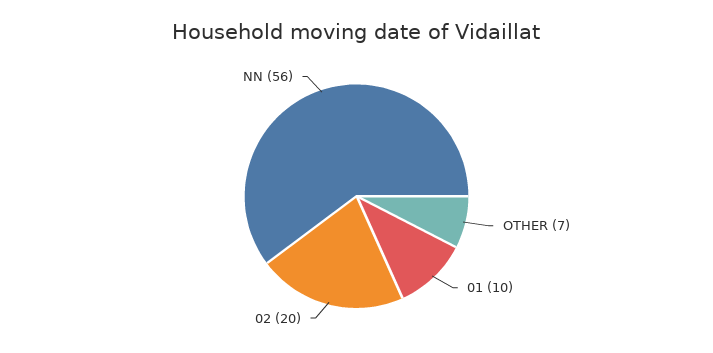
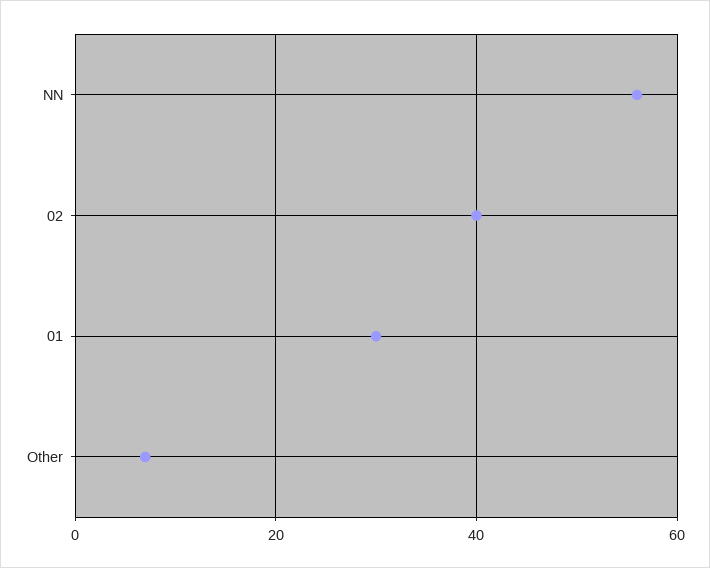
  {
    "OTHER": 7,
-   "01": 10,
+   "01": 30,
-   "02": 20,
+   "02": 40,
    "NN": 56
  }

